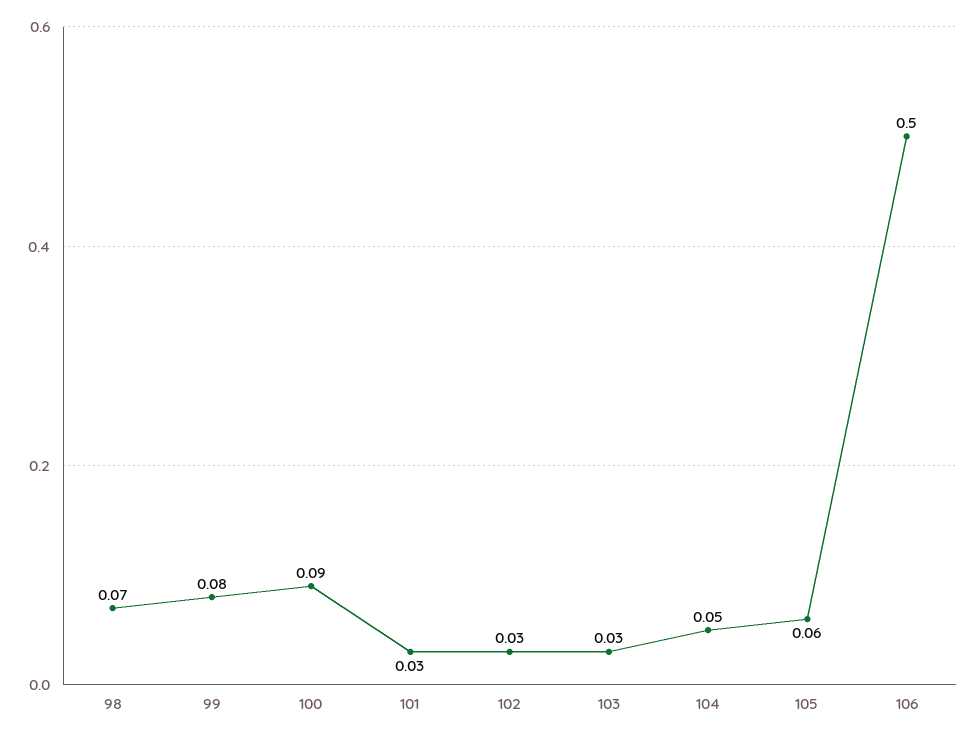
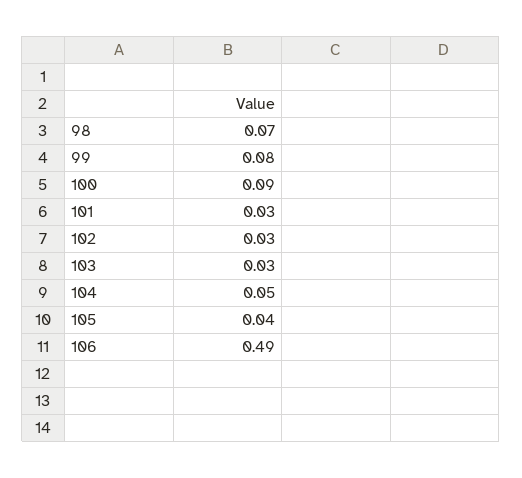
  {
    "98": 0.07,
    "99": 0.08,
    "100": 0.09,
    "101": 0.03,
    "102": 0.03,
    "103": 0.03,
    "104": 0.05,
-   "105": 0.06,
+   "105": 0.04,
-   "106": 0.5
+   "106": 0.49
  }

